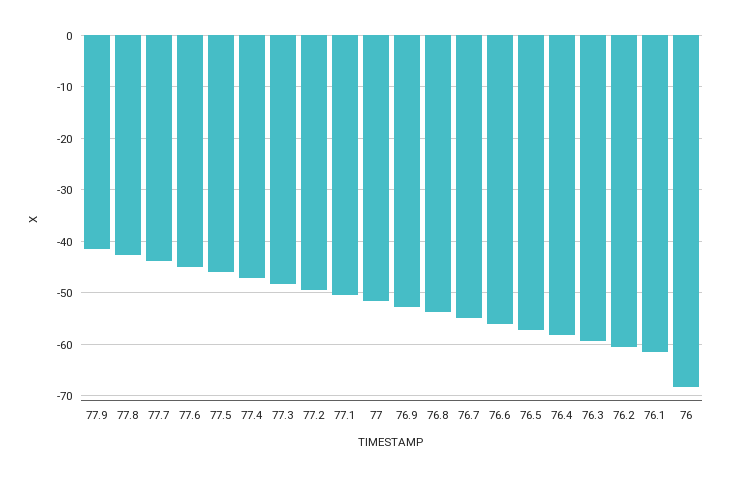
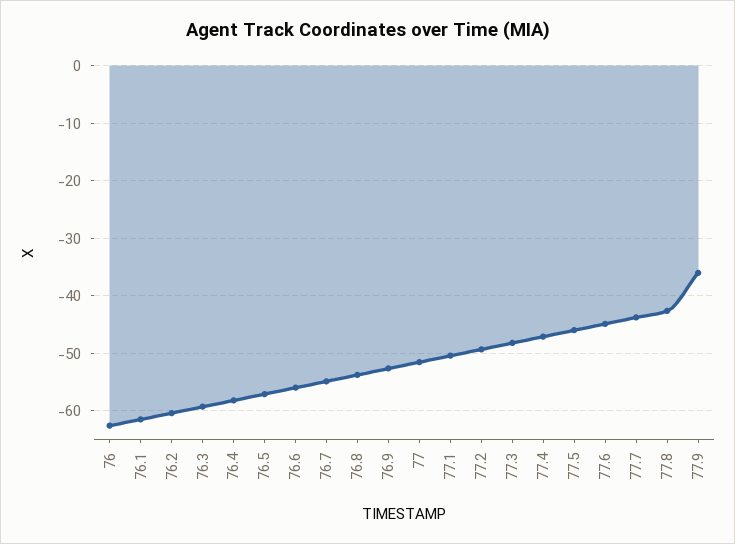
  {
-   "77.9": -42,
+   "77.9": -36,
    "77.8": -42,
    "77.7": -44,
    "77.6": -44,
    "77.5": -46,
    "77.4": -48,
    "77.3": -48,
    "77.2": -50,
    "77.1": -50,
    "77": -52,
    "76.9": -52,
    "76.8": -54,
    "76.7": -54,
    "76.6": -56,
    "76.5": -58,
    "76.4": -58,
    "76.3": -60,
    "76.2": -60,
    "76.1": -62,
-   "76": -68
+   "76": -62
  }

